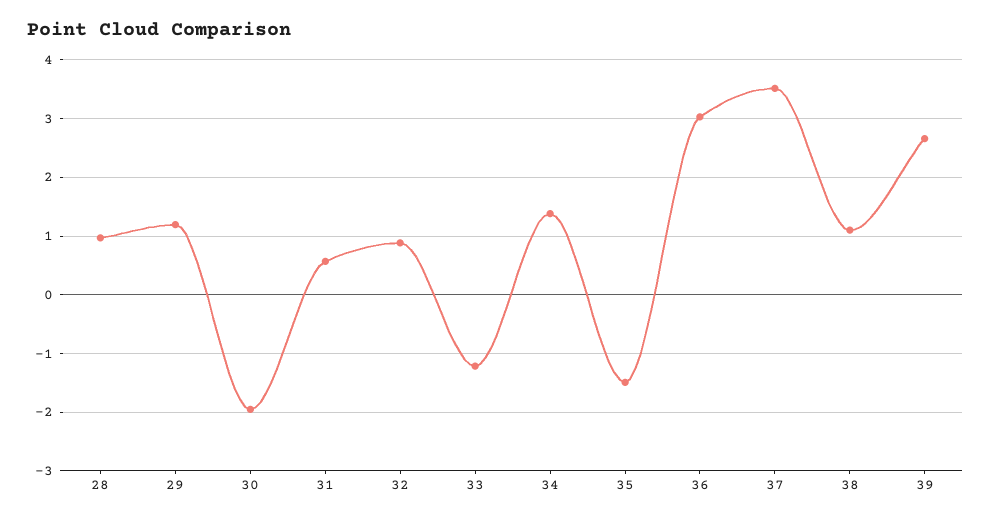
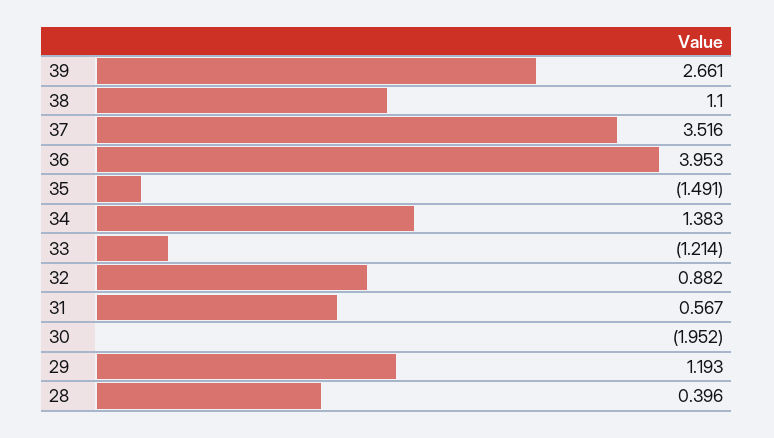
  {
-   "28": 1,
+   "28": 0.396,
    "29": 1.193,
    "30": -1.952,
    "31": 0.567,
    "32": 0.882,
    "33": -1.214,
    "34": 1.383,
    "35": -1.491,
-   "36": 3,
+   "36": 3.953,
    "37": 3.516,
    "38": 1.1,
    "39": 2.661
  }

